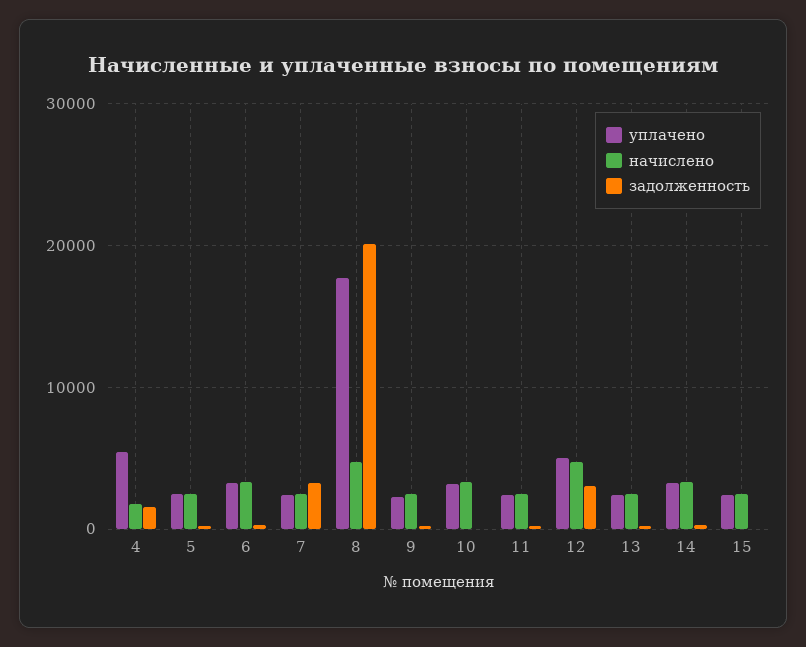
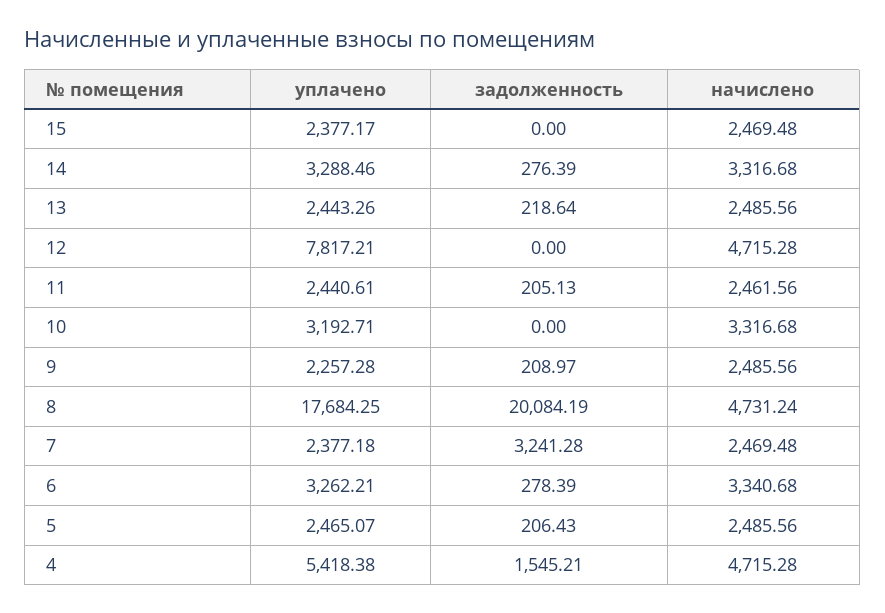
  {
    "уплачено": {
      "4": 5418.38,
      "5": 2465.07,
      "6": 3262.21,
      "7": 2377.18,
      "8": 17684.25,
      "9": 2257.28,
      "10": 3192.71,
      "11": 2440.61,
-     "12": 5000,
+     "12": 7817.21,
      "13": 2443.26,
      "14": 3288.46,
      "15": 2377.17
    },
    "начислено": {
-     "4": 2000,
+     "4": 4715.28,
      "5": 2485.56,
      "6": 3340.68,
      "7": 2469.48,
      "8": 4731.24,
      "9": 2485.56,
      "10": 3316.68,
      "11": 2461.56,
      "12": 4715.28,
      "13": 2485.56,
      "14": 3316.68,
      "15": 2469.48
    },
    "задолженность": {
      "4": 1545.21,
      "5": 206.43,
      "6": 278.39,
      "7": 3241.28,
      "8": 20084.19,
      "9": 208.97,
      "10": 0,
      "11": 205.13,
-     "12": 3000,
+     "12": 0,
      "13": 218.64,
      "14": 276.39,
      "15": 0
    }
  }

